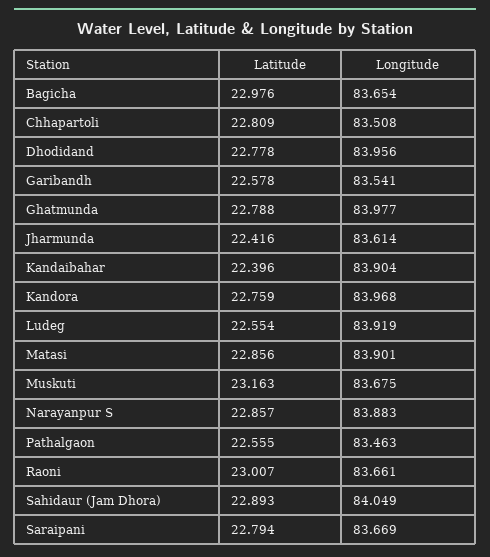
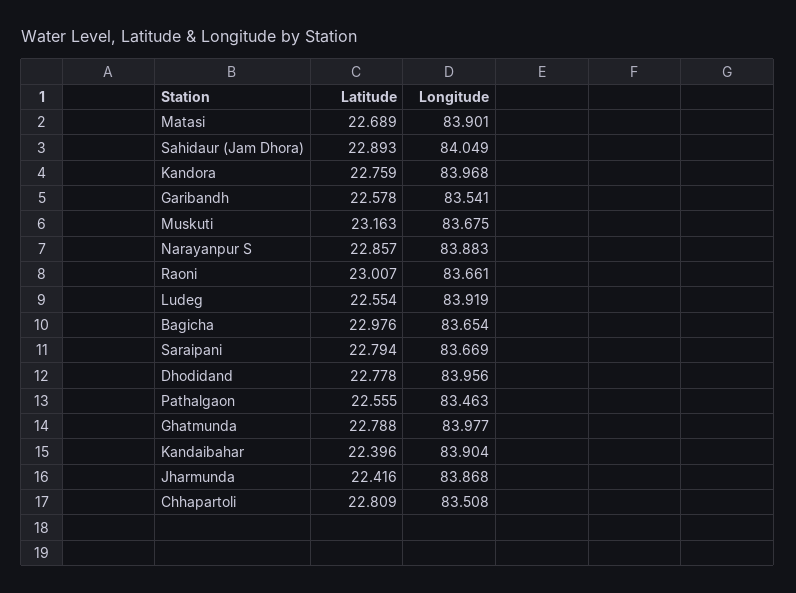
  {
    "Latitude": {
      "Bagicha": 22.976,
      "Chhapartoli": 22.809,
      "Dhodidand": 22.778,
      "Garibandh": 22.578,
      "Ghatmunda": 22.788,
      "Jharmunda": 22.416,
      "Kandaibahar": 22.396,
      "Kandora": 22.759,
      "Ludeg": 22.554,
-     "Matasi": 22.856,
+     "Matasi": 22.689,
      "Muskuti": 23.163,
      "Narayanpur S": 22.857,
      "Pathalgaon": 22.555,
      "Raoni": 23.007,
      "Sahidaur (Jam Dhora)": 22.893,
      "Saraipani": 22.794
    },
    "Longitude": {
      "Bagicha": 83.654,
      "Chhapartoli": 83.508,
      "Dhodidand": 83.956,
      "Garibandh": 83.541,
      "Ghatmunda": 83.977,
-     "Jharmunda": 83.614,
+     "Jharmunda": 83.868,
      "Kandaibahar": 83.904,
      "Kandora": 83.968,
      "Ludeg": 83.919,
      "Matasi": 83.901,
      "Muskuti": 83.675,
      "Narayanpur S": 83.883,
      "Pathalgaon": 83.463,
      "Raoni": 83.661,
      "Sahidaur (Jam Dhora)": 84.049,
      "Saraipani": 83.669
    }
  }

